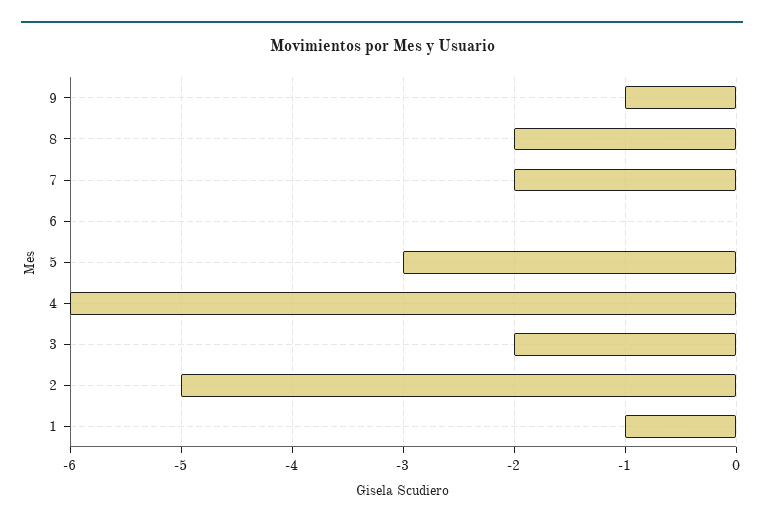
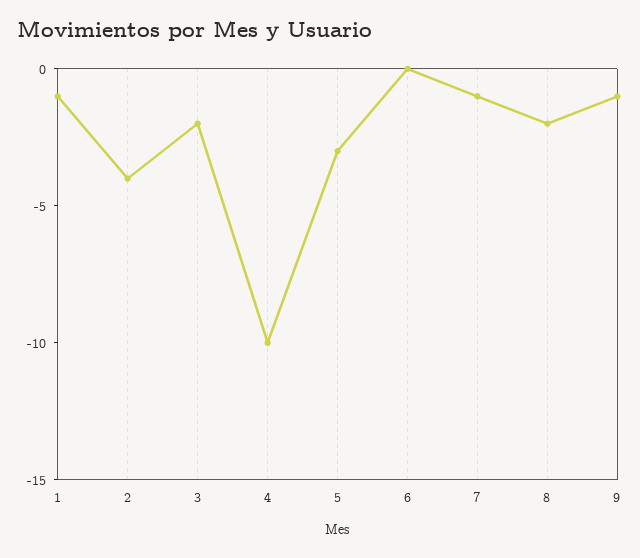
  {
    "9": -1,
    "8": -2,
-   "7": -2,
+   "7": -1,
    "6": 0,
    "5": -3,
-   "4": -6,
+   "4": -10,
    "3": -2,
-   "2": -5,
+   "2": -4,
    "1": -1
  }

